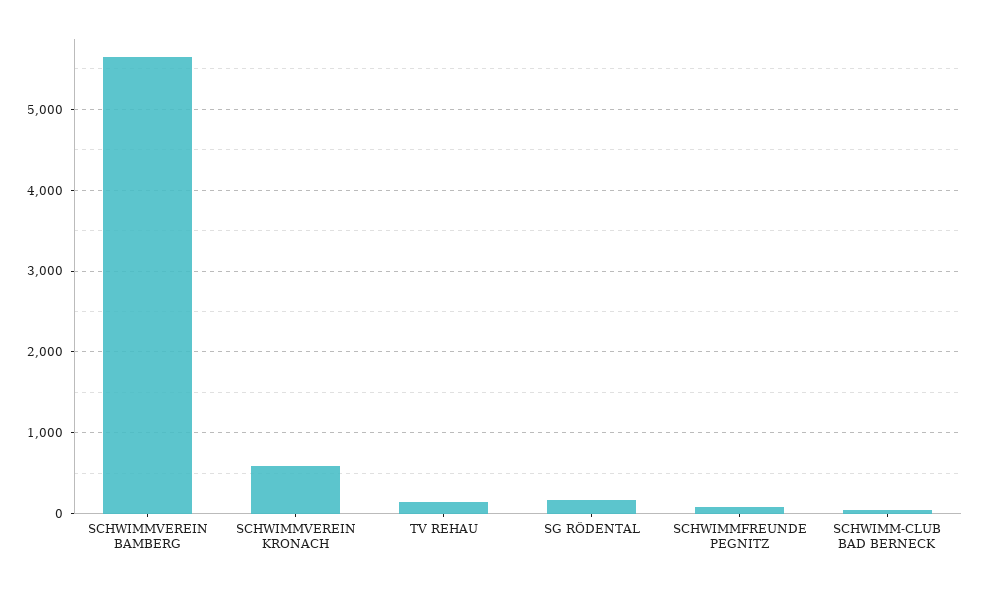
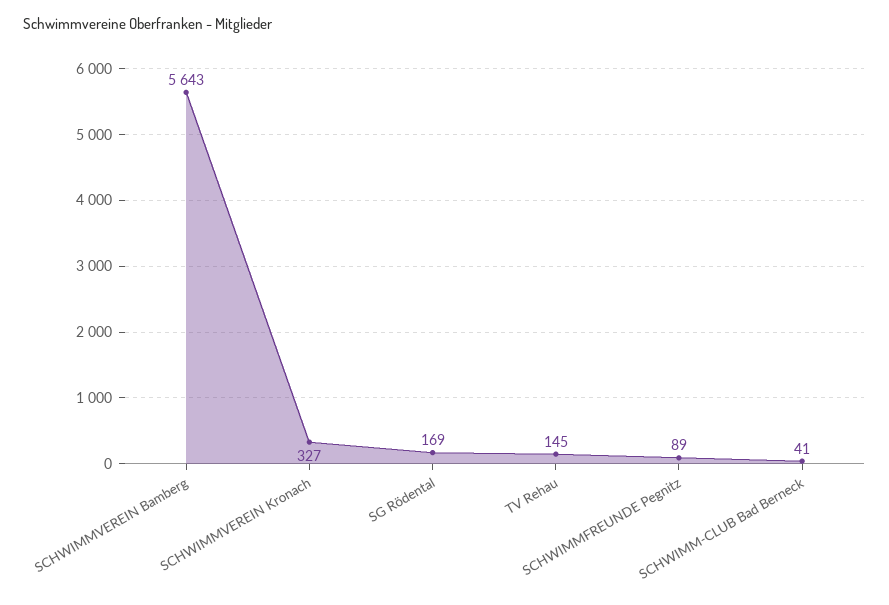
  {
    "SCHWIMMVEREIN BAMBERG": 5643,
-   "SCHWIMMVEREIN KRONACH": 600,
+   "SCHWIMMVEREIN KRONACH": 327,
    "TV REHAU": 145,
    "SG RÖDENTAL": 169,
    "SCHWIMMFREUNDE PEGNITZ": 89,
    "SCHWIMM-CLUB BAD BERNECK": 41
  }

